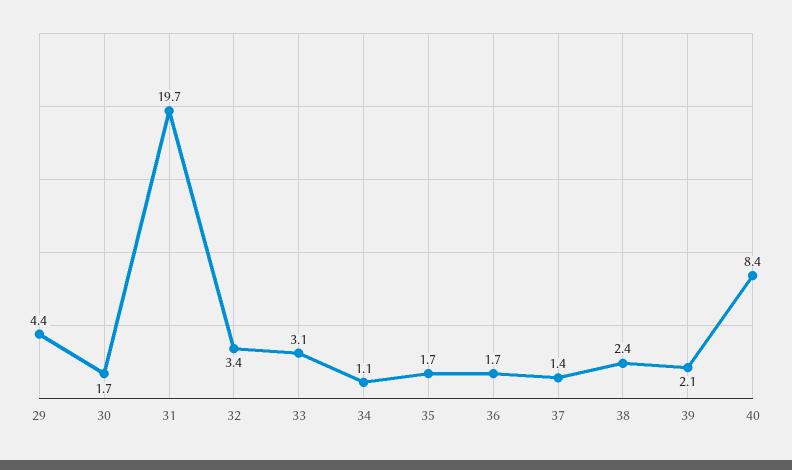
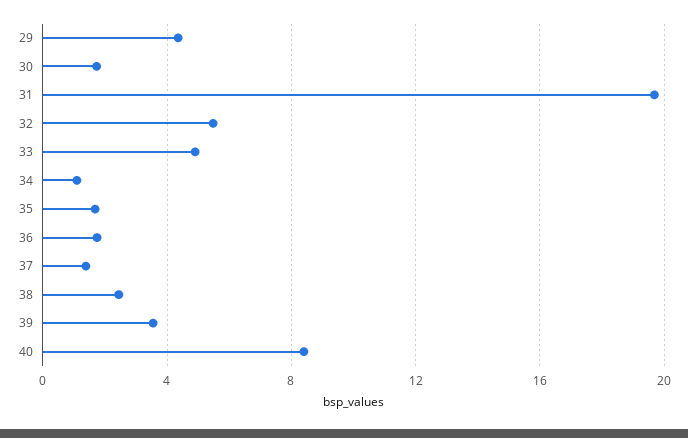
  {
    "29": 4.4,
    "30": 1.7,
    "31": 19.7,
-   "32": 3.4,
+   "32": 5.5,
-   "33": 3.1,
+   "33": 5,
    "34": 1.1,
    "35": 1.7,
    "36": 1.7,
    "37": 1.4,
    "38": 2.4,
-   "39": 2.1,
+   "39": 3.5,
    "40": 8.4
  }

